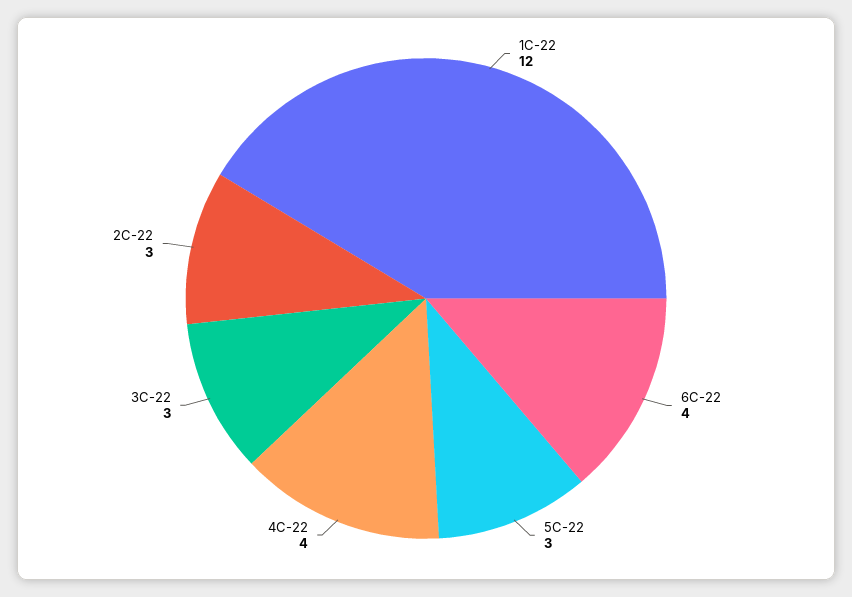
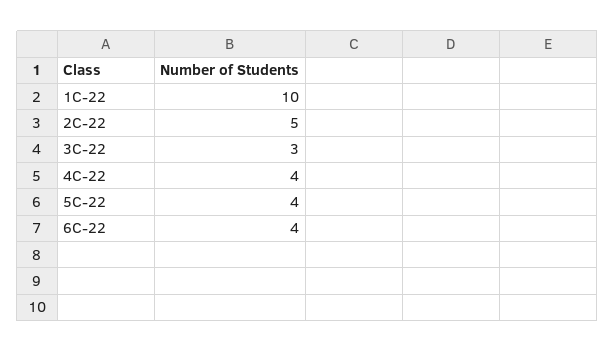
  {
-   "1C-22": 12,
+   "1C-22": 10,
    "6C-22": 4,
-   "5C-22": 3,
+   "5C-22": 4,
    "4C-22": 4,
    "3C-22": 3,
-   "2C-22": 3
+   "2C-22": 5
  }

